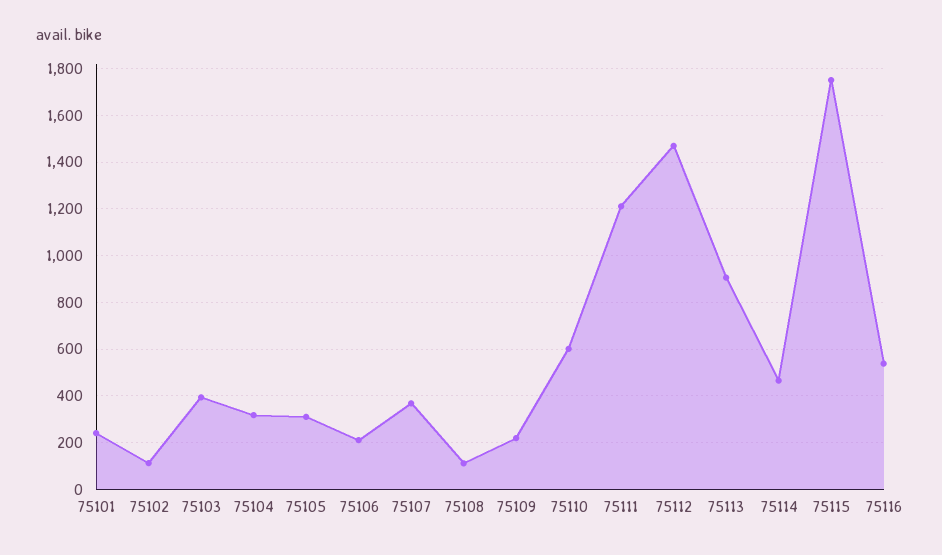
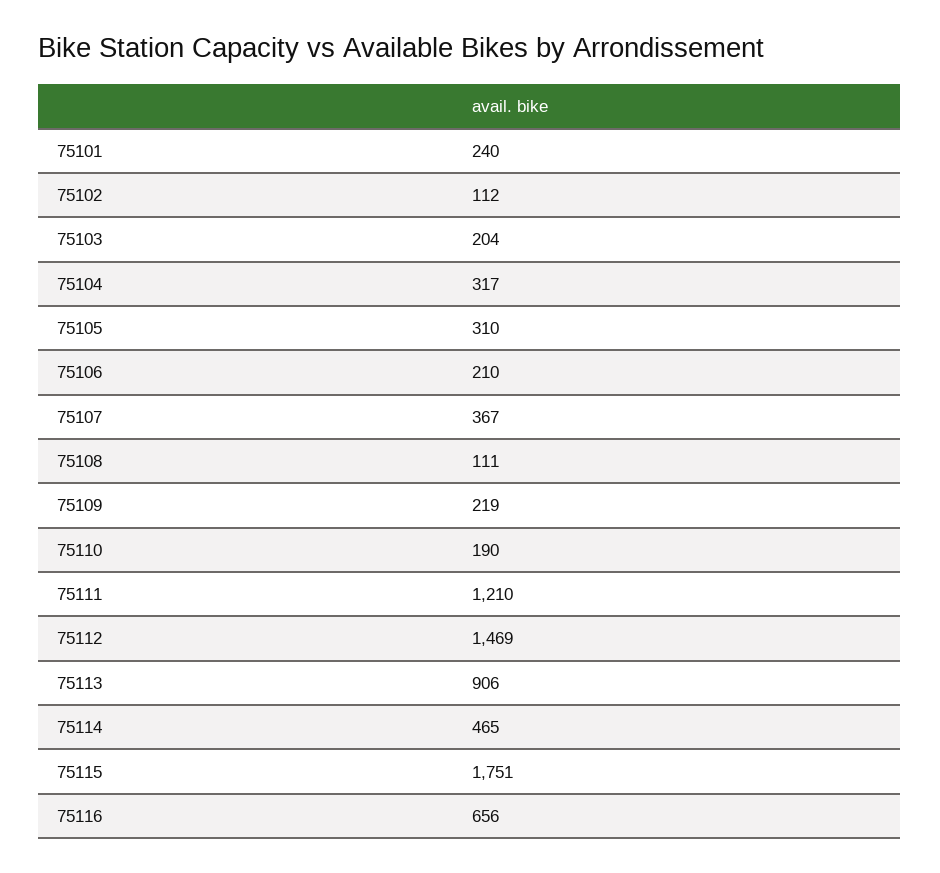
  {
    "75101": 240,
    "75102": 112,
-   "75103": 400,
+   "75103": 204,
    "75104": 317,
    "75105": 310,
    "75106": 210,
    "75107": 367,
    "75108": 111,
    "75109": 219,
-   "75110": 600,
+   "75110": 190,
    "75111": 1210,
    "75112": 1469,
    "75113": 906,
    "75114": 465,
    "75115": 1751,
-   "75116": 550
+   "75116": 656
  }

